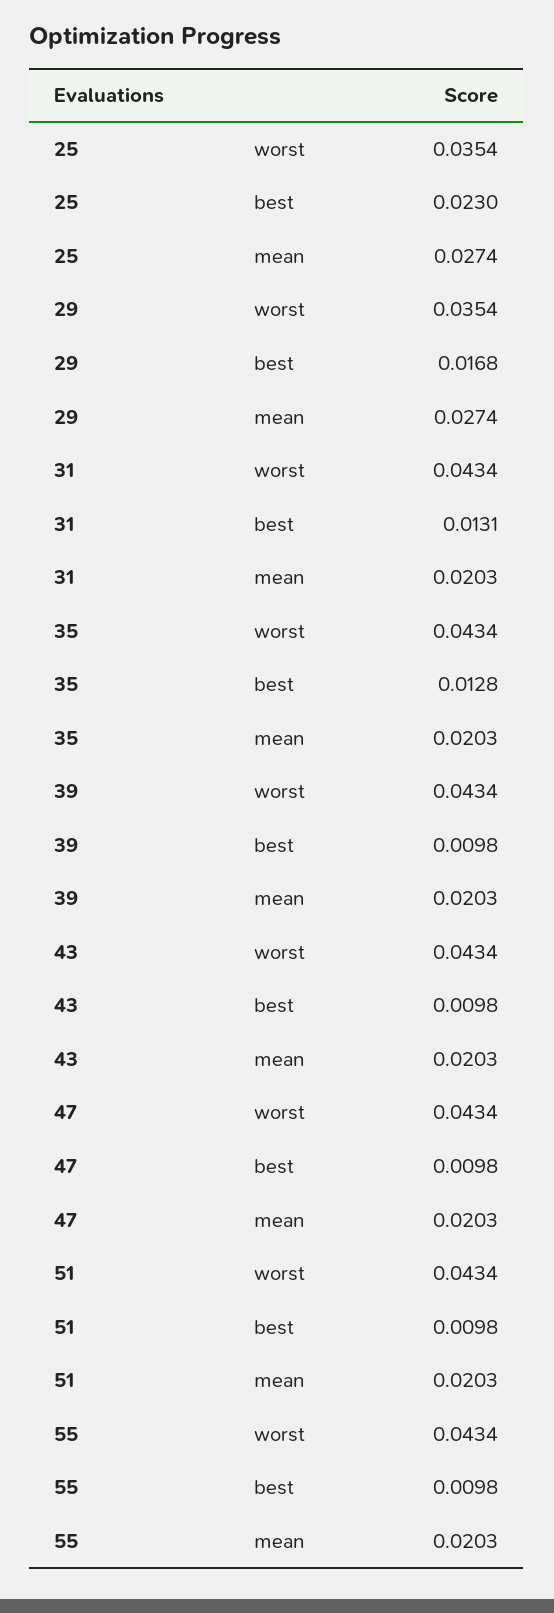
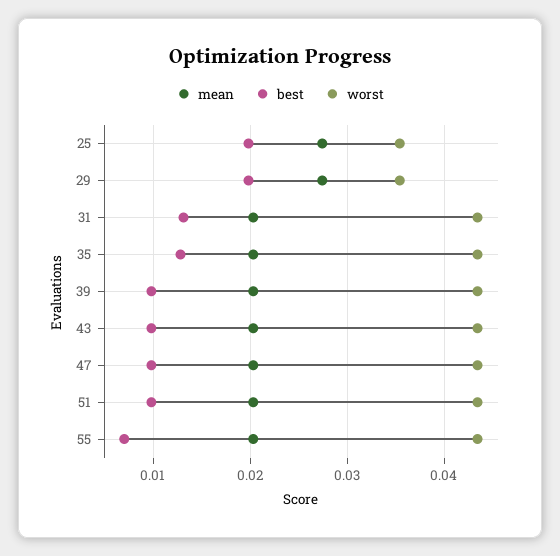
  {
    "worst": {
      "25": 0.0354,
      "29": 0.0354,
      "31": 0.0434,
      "35": 0.0434,
      "39": 0.0434,
      "43": 0.0434,
      "47": 0.0434,
      "51": 0.0434,
      "55": 0.0434
    },
    "best": {
-     "25": 0.023,
+     "25": 0.02,
-     "29": 0.0168,
+     "29": 0.02,
      "31": 0.0131,
      "35": 0.0128,
      "39": 0.0098,
      "43": 0.0098,
      "47": 0.0098,
      "51": 0.0098,
-     "55": 0.0098
+     "55": 0.007
    },
    "mean": {
      "25": 0.0274,
      "29": 0.0274,
      "31": 0.0203,
      "35": 0.0203,
      "39": 0.0203,
      "43": 0.0203,
      "47": 0.0203,
      "51": 0.0203,
      "55": 0.0203
    }
  }

